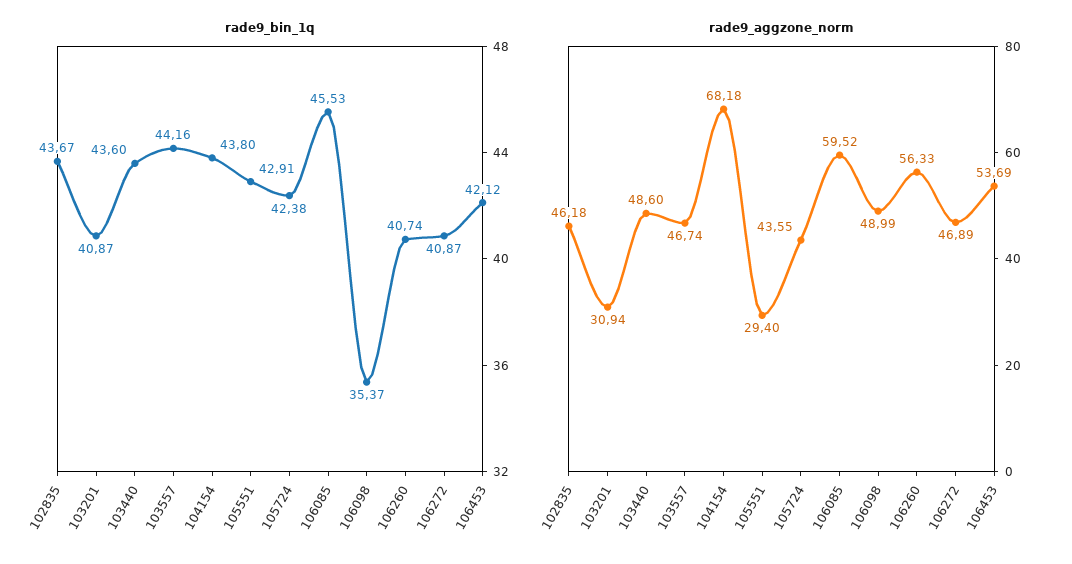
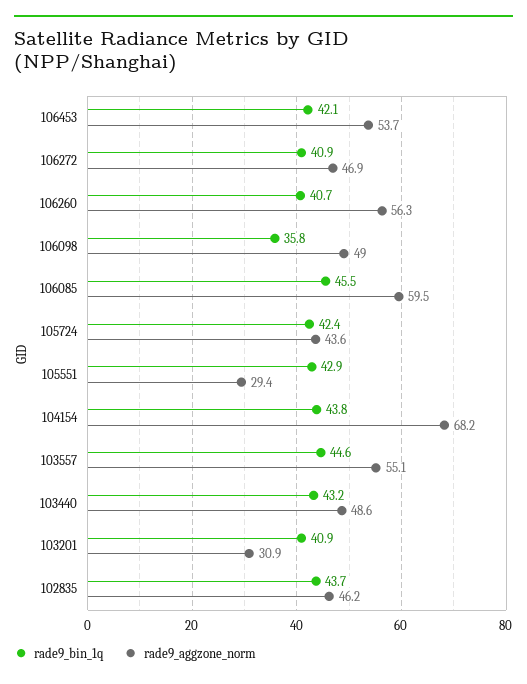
  {
    "rade9_bin_1q": {
      "102835": 43.67,
      "103201": 40.87,
-     "103440": 43.6,
+     "103440": 43.2,
-     "103557": 44.16,
+     "103557": 44.6,
      "104154": 43.8,
      "105551": 42.91,
      "105724": 42.38,
      "106085": 45.53,
-     "106098": 35.37,
+     "106098": 35.8,
      "106260": 40.74,
      "106272": 40.87,
      "106453": 42.12
    },
    "rade9_aggzone_norm": {
      "102835": 46.18,
      "103201": 30.94,
      "103440": 48.6,
-     "103557": 46.74,
+     "103557": 55.1,
      "104154": 68.18,
      "105551": 29.4,
      "105724": 43.55,
      "106085": 59.52,
      "106098": 48.99,
      "106260": 56.33,
      "106272": 46.89,
      "106453": 53.69
    }
  }

